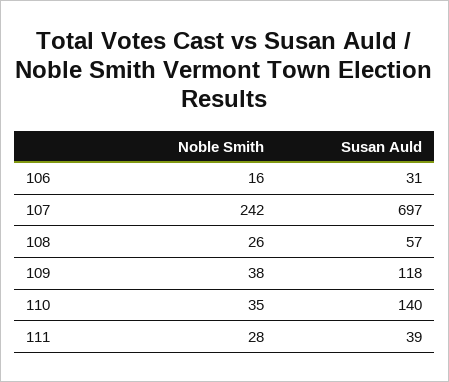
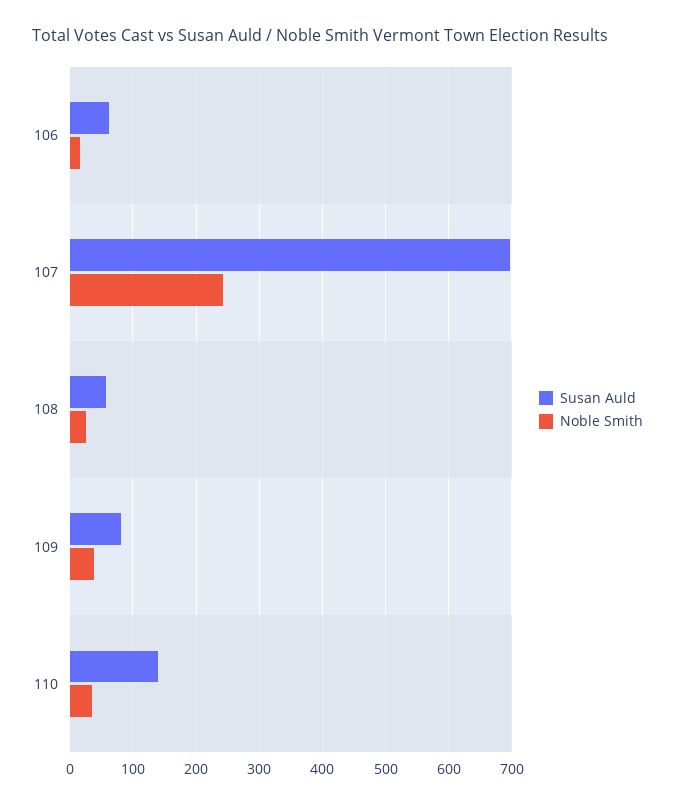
  {
    "Noble Smith": {
      "106": 16,
      "107": 242,
      "108": 26,
      "109": 38,
-     "110": 35,
+     "110": 35
-     "111": 28
    },
    "Susan Auld": {
-     "106": 31,
+     "106": 60,
      "107": 697,
      "108": 57,
-     "109": 118,
+     "109": 80,
-     "110": 140,
+     "110": 140
-     "111": 39
    }
  }

